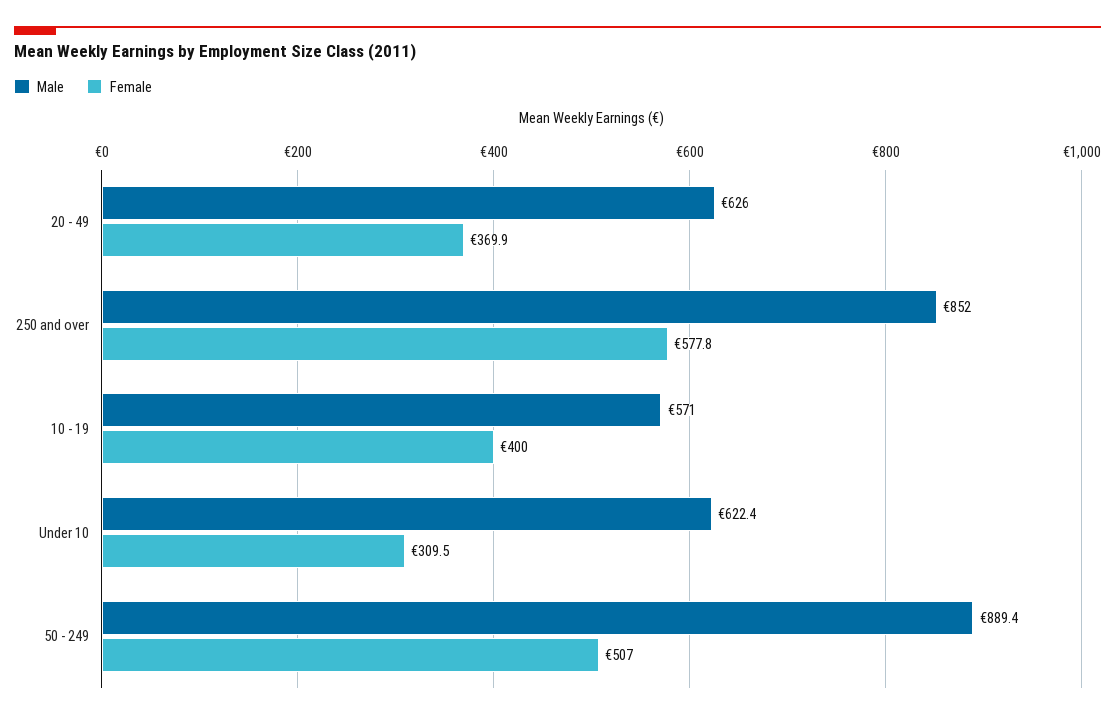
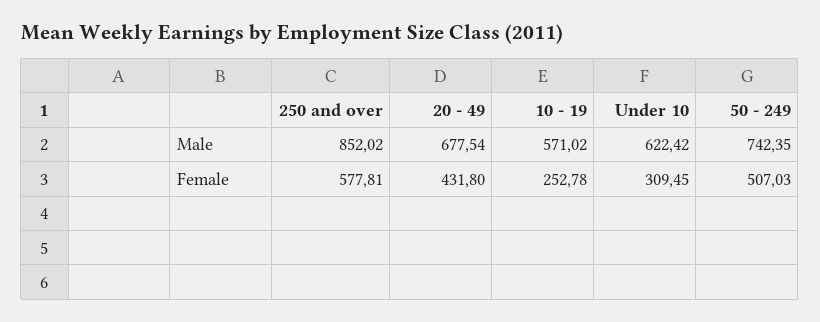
  {
    "Male": {
-     "20 - 49": 626,
+     "20 - 49": 677.54,
      "250 and over": 852.02,
      "10 - 19": 571.02,
      "Under 10": 622.42,
-     "50 - 249": 889.4
+     "50 - 249": 742.35
    },
    "Female": {
-     "20 - 49": 369.9,
+     "20 - 49": 431.8,
      "250 and over": 577.81,
-     "10 - 19": 400,
+     "10 - 19": 252.78,
      "Under 10": 309.45,
      "50 - 249": 507.03
    }
  }

